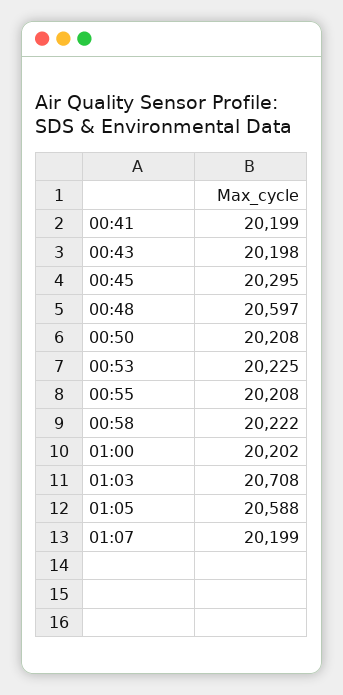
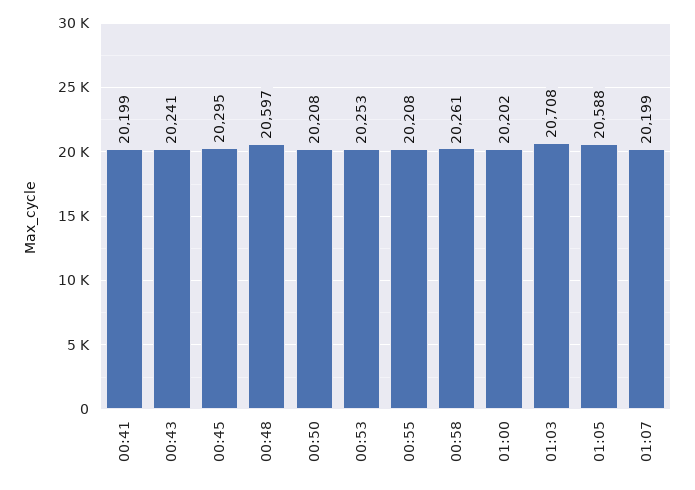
  {
    "00:41": 20199,
-   "00:43": 20198,
+   "00:43": 20241,
    "00:45": 20295,
    "00:48": 20597,
    "00:50": 20208,
-   "00:53": 20225,
+   "00:53": 20253,
    "00:55": 20208,
-   "00:58": 20222,
+   "00:58": 20261,
    "01:00": 20202,
    "01:03": 20708,
    "01:05": 20588,
    "01:07": 20199
  }

